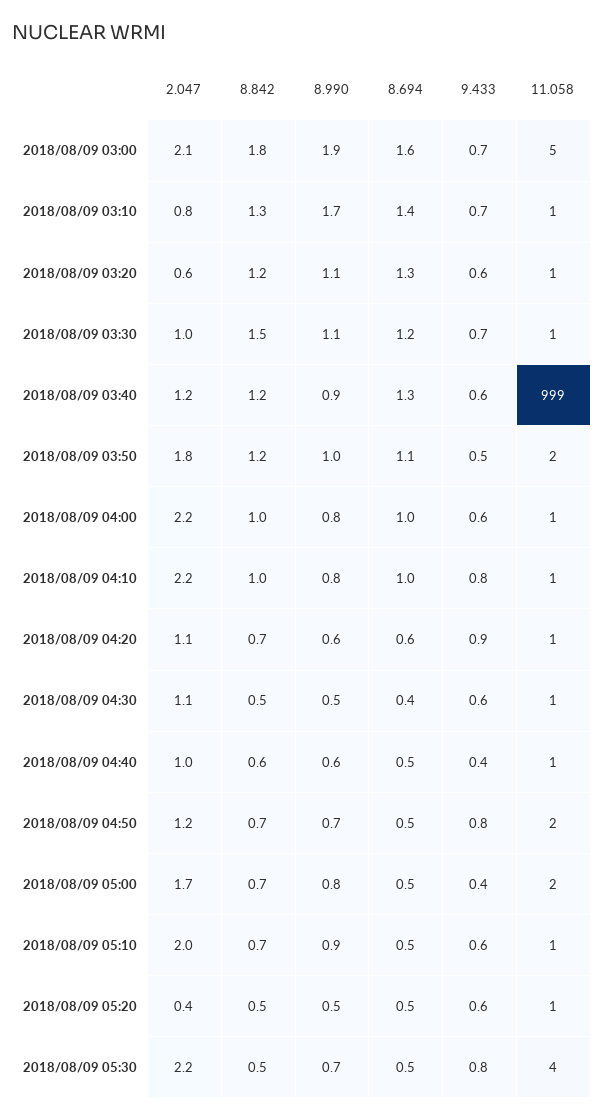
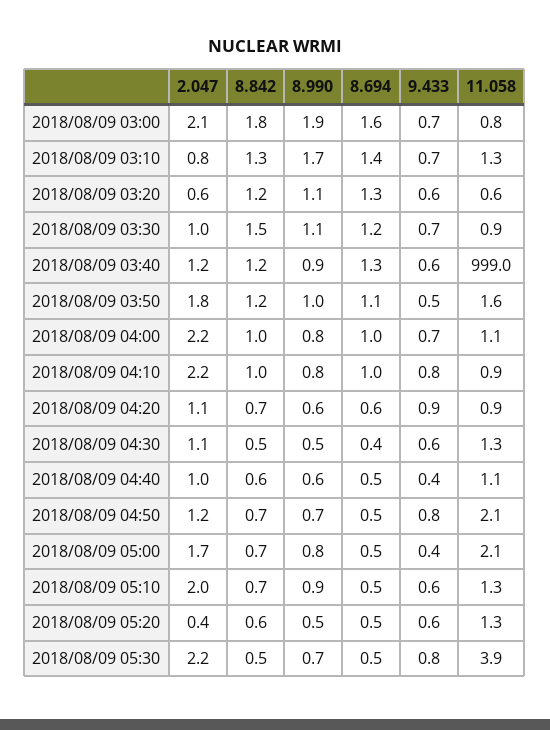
  {
    "2.047": {
      "2018/08/09 03:00": 2.1,
      "2018/08/09 03:10": 0.8,
      "2018/08/09 03:20": 0.6,
      "2018/08/09 03:30": 1,
      "2018/08/09 03:40": 1.2,
      "2018/08/09 03:50": 1.8,
      "2018/08/09 04:00": 2.2,
      "2018/08/09 04:10": 2.2,
      "2018/08/09 04:20": 1.1,
      "2018/08/09 04:30": 1.1,
      "2018/08/09 04:40": 1,
      "2018/08/09 04:50": 1.2,
      "2018/08/09 05:00": 1.7,
      "2018/08/09 05:10": 2,
      "2018/08/09 05:20": 0.4,
      "2018/08/09 05:30": 2.2
    },
    "8.842": {
      "2018/08/09 03:00": 1.8,
      "2018/08/09 03:10": 1.3,
      "2018/08/09 03:20": 1.2,
      "2018/08/09 03:30": 1.5,
      "2018/08/09 03:40": 1.2,
      "2018/08/09 03:50": 1.2,
      "2018/08/09 04:00": 1,
      "2018/08/09 04:10": 1,
      "2018/08/09 04:20": 0.7,
      "2018/08/09 04:30": 0.5,
      "2018/08/09 04:40": 0.6,
      "2018/08/09 04:50": 0.7,
      "2018/08/09 05:00": 0.7,
      "2018/08/09 05:10": 0.7,
-     "2018/08/09 05:20": 0.5,
+     "2018/08/09 05:20": 0.6,
      "2018/08/09 05:30": 0.5
    },
    "8.990": {
      "2018/08/09 03:00": 1.9,
      "2018/08/09 03:10": 1.7,
      "2018/08/09 03:20": 1.1,
      "2018/08/09 03:30": 1.1,
      "2018/08/09 03:40": 0.9,
      "2018/08/09 03:50": 1,
      "2018/08/09 04:00": 0.8,
      "2018/08/09 04:10": 0.8,
      "2018/08/09 04:20": 0.6,
      "2018/08/09 04:30": 0.5,
      "2018/08/09 04:40": 0.6,
      "2018/08/09 04:50": 0.7,
      "2018/08/09 05:00": 0.8,
      "2018/08/09 05:10": 0.9,
      "2018/08/09 05:20": 0.5,
      "2018/08/09 05:30": 0.7
    },
    "8.694": {
      "2018/08/09 03:00": 1.6,
      "2018/08/09 03:10": 1.4,
      "2018/08/09 03:20": 1.3,
      "2018/08/09 03:30": 1.2,
      "2018/08/09 03:40": 1.3,
      "2018/08/09 03:50": 1.1,
      "2018/08/09 04:00": 1,
      "2018/08/09 04:10": 1,
      "2018/08/09 04:20": 0.6,
      "2018/08/09 04:30": 0.4,
      "2018/08/09 04:40": 0.5,
      "2018/08/09 04:50": 0.5,
      "2018/08/09 05:00": 0.5,
      "2018/08/09 05:10": 0.5,
      "2018/08/09 05:20": 0.5,
      "2018/08/09 05:30": 0.5
    },
    "9.433": {
      "2018/08/09 03:00": 0.7,
      "2018/08/09 03:10": 0.7,
      "2018/08/09 03:20": 0.6,
      "2018/08/09 03:30": 0.7,
      "2018/08/09 03:40": 0.6,
      "2018/08/09 03:50": 0.5,
-     "2018/08/09 04:00": 0.6,
+     "2018/08/09 04:00": 0.7,
      "2018/08/09 04:10": 0.8,
      "2018/08/09 04:20": 0.9,
      "2018/08/09 04:30": 0.6,
      "2018/08/09 04:40": 0.4,
      "2018/08/09 04:50": 0.8,
      "2018/08/09 05:00": 0.4,
      "2018/08/09 05:10": 0.6,
      "2018/08/09 05:20": 0.6,
      "2018/08/09 05:30": 0.8
    },
    "11.058": {
-     "2018/08/09 03:00": 5,
+     "2018/08/09 03:00": 0.8,
      "2018/08/09 03:10": 1.3,
      "2018/08/09 03:20": 0.6,
      "2018/08/09 03:30": 0.9,
      "2018/08/09 03:40": 999,
      "2018/08/09 03:50": 1.6,
      "2018/08/09 04:00": 1.1,
      "2018/08/09 04:10": 0.9,
      "2018/08/09 04:20": 0.9,
      "2018/08/09 04:30": 1.3,
      "2018/08/09 04:40": 1.1,
      "2018/08/09 04:50": 2.1,
      "2018/08/09 05:00": 2.1,
      "2018/08/09 05:10": 1.3,
      "2018/08/09 05:20": 1.3,
      "2018/08/09 05:30": 3.9
    }
  }

